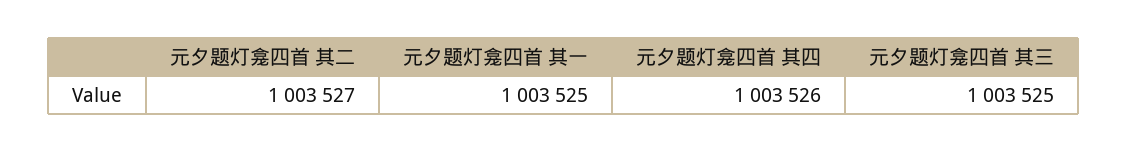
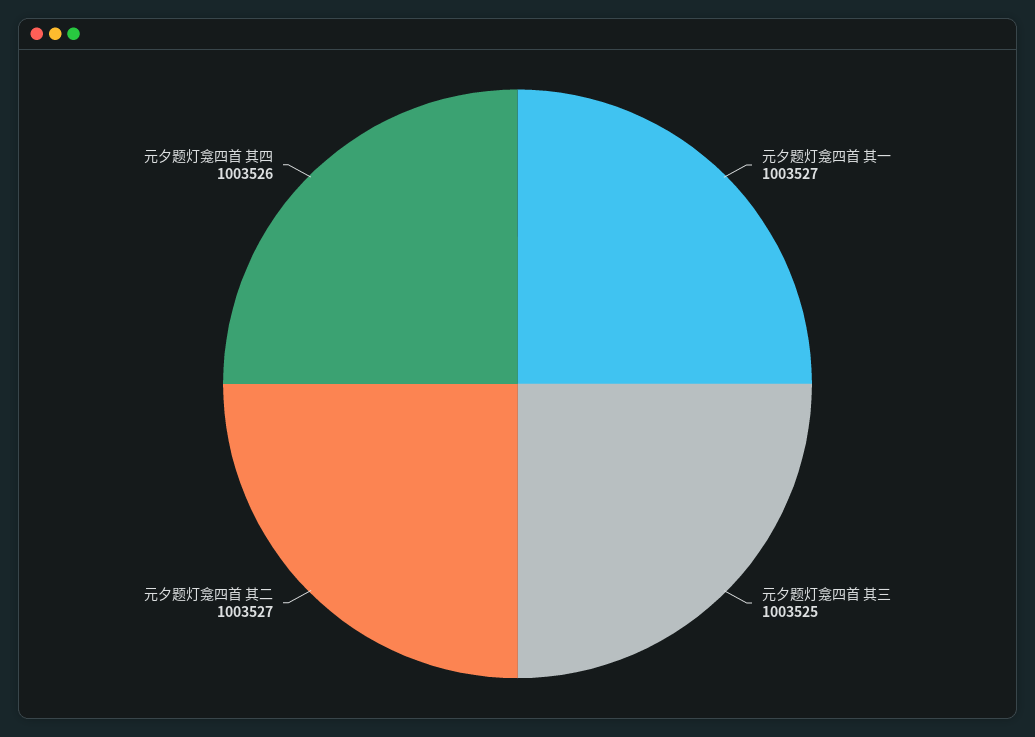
  {
    "元夕题灯龛四首 其二": 1003527,
-   "元夕题灯龛四首 其一": 1003525,
+   "元夕题灯龛四首 其一": 1003527,
    "元夕题灯龛四首 其四": 1003526,
    "元夕题灯龛四首 其三": 1003525
  }

